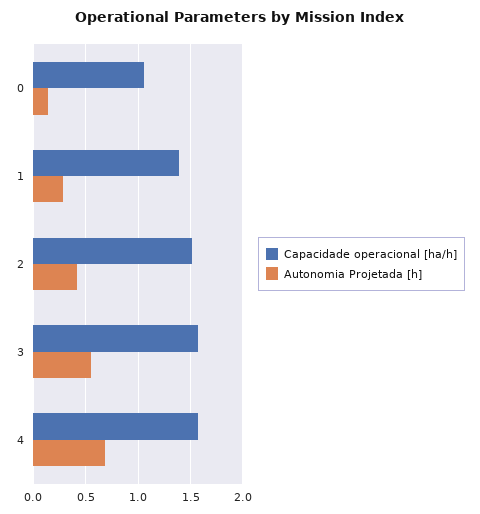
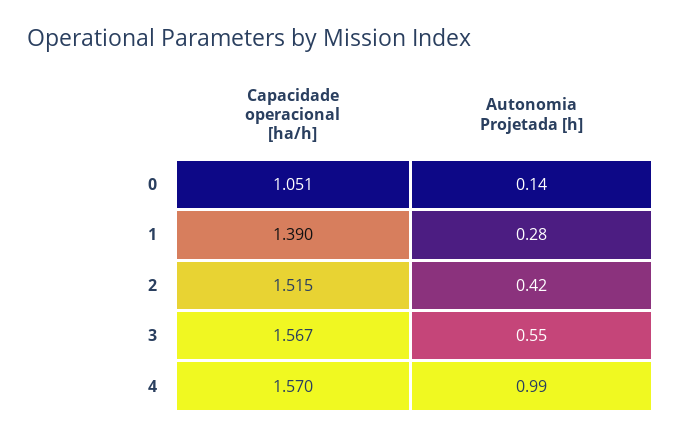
  {
    "Capacidade operacional [ha/h]": {
      "0": 1.051,
      "1": 1.39,
      "2": 1.515,
      "3": 1.567,
      "4": 1.57
    },
    "Autonomia Projetada [h]": {
      "0": 0.14,
      "1": 0.28,
      "2": 0.42,
      "3": 0.55,
-     "4": 0.7
+     "4": 0.99
    }
  }

